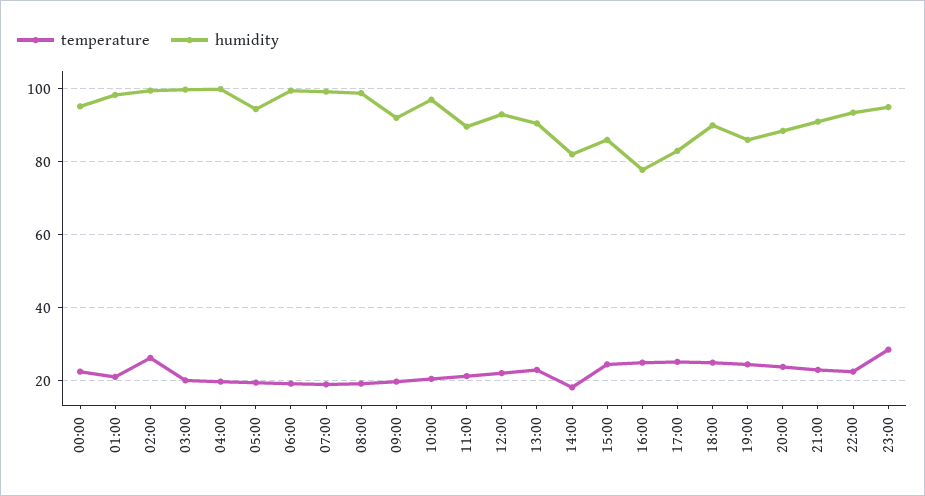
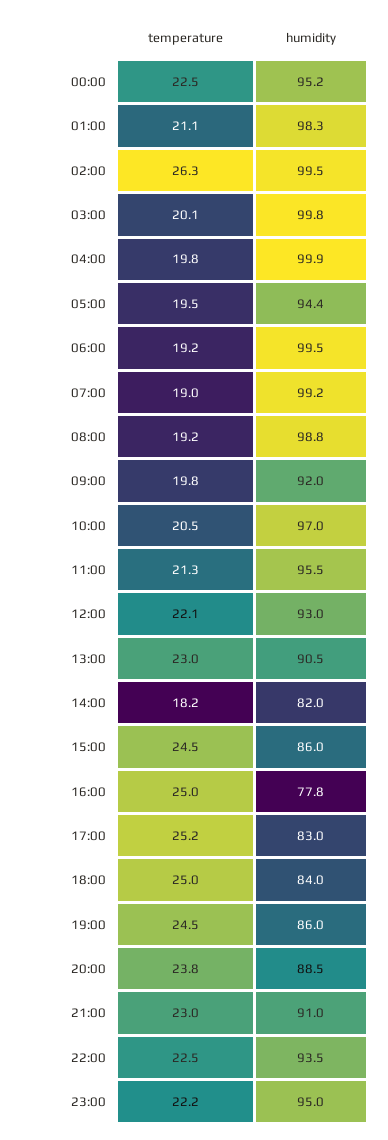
  {
    "temperature": {
      "00:00": 22.5,
      "01:00": 21.1,
      "02:00": 26.3,
      "03:00": 20.1,
      "04:00": 19.8,
      "05:00": 19.5,
      "06:00": 19.2,
      "07:00": 19,
      "08:00": 19.2,
      "09:00": 19.8,
      "10:00": 20.5,
      "11:00": 21.3,
      "12:00": 22.1,
      "13:00": 23,
      "14:00": 18.2,
      "15:00": 24.5,
      "16:00": 25,
      "17:00": 25.2,
      "18:00": 25,
      "19:00": 24.5,
      "20:00": 23.8,
      "21:00": 23,
      "22:00": 22.5,
-     "23:00": 28
+     "23:00": 22.2
    },
    "humidity": {
      "00:00": 95.2,
      "01:00": 98.3,
      "02:00": 99.5,
      "03:00": 99.8,
      "04:00": 99.9,
      "05:00": 94.4,
      "06:00": 99.5,
      "07:00": 99.2,
      "08:00": 98.8,
      "09:00": 92,
      "10:00": 97,
-     "11:00": 90,
+     "11:00": 95.5,
      "12:00": 93,
      "13:00": 90.5,
      "14:00": 82,
      "15:00": 86,
      "16:00": 77.8,
      "17:00": 83,
-     "18:00": 90,
+     "18:00": 84,
      "19:00": 86,
      "20:00": 88.5,
      "21:00": 91,
      "22:00": 93.5,
      "23:00": 95
    }
  }

